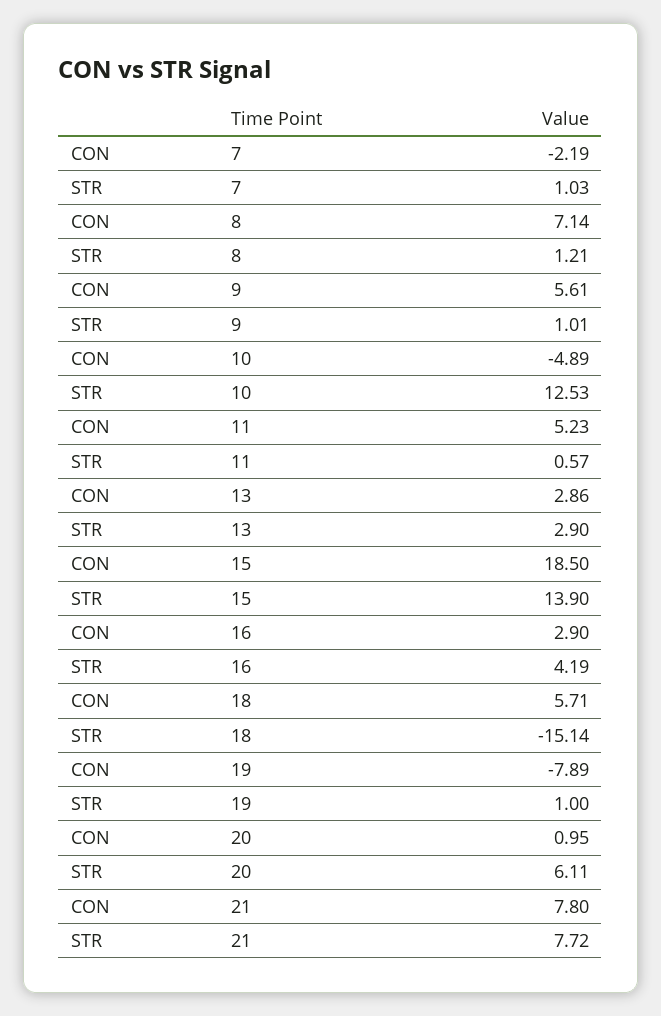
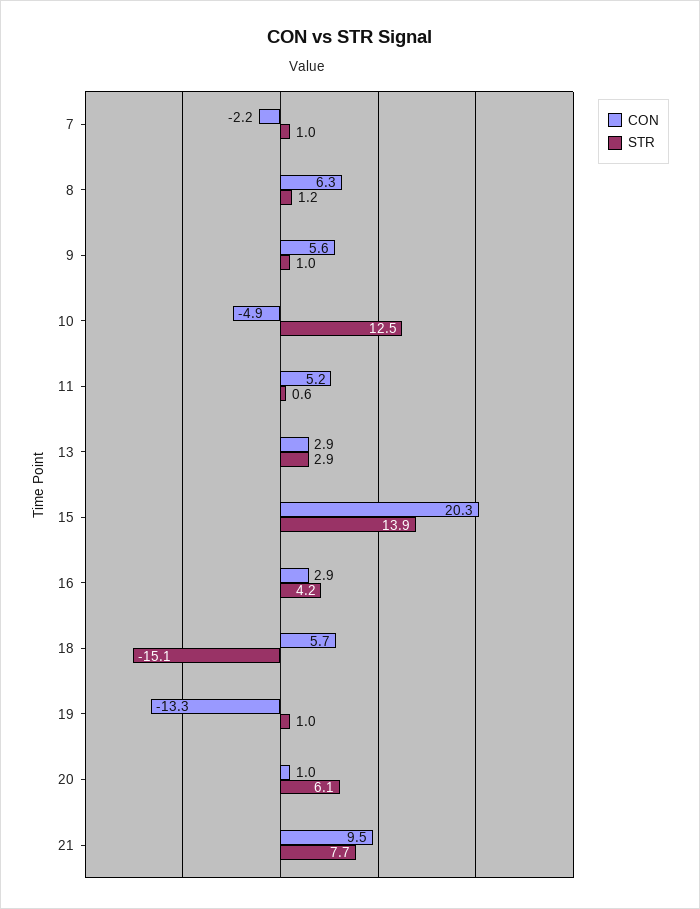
  {
    "CON": {
      "7": -2.19,
-     "8": 7.14,
+     "8": 6.3,
      "9": 5.61,
      "10": -4.89,
      "11": 5.23,
      "13": 2.86,
-     "15": 18.5,
+     "15": 20.3,
      "16": 2.9,
      "18": 5.71,
-     "19": -7.89,
+     "19": -13.3,
      "20": 0.95,
-     "21": 7.8
+     "21": 9.5
    },
    "STR": {
      "7": 1.03,
      "8": 1.21,
      "9": 1.01,
      "10": 12.53,
      "11": 0.57,
      "13": 2.9,
      "15": 13.9,
      "16": 4.19,
      "18": -15.14,
      "19": 1,
      "20": 6.11,
      "21": 7.72
    }
  }

